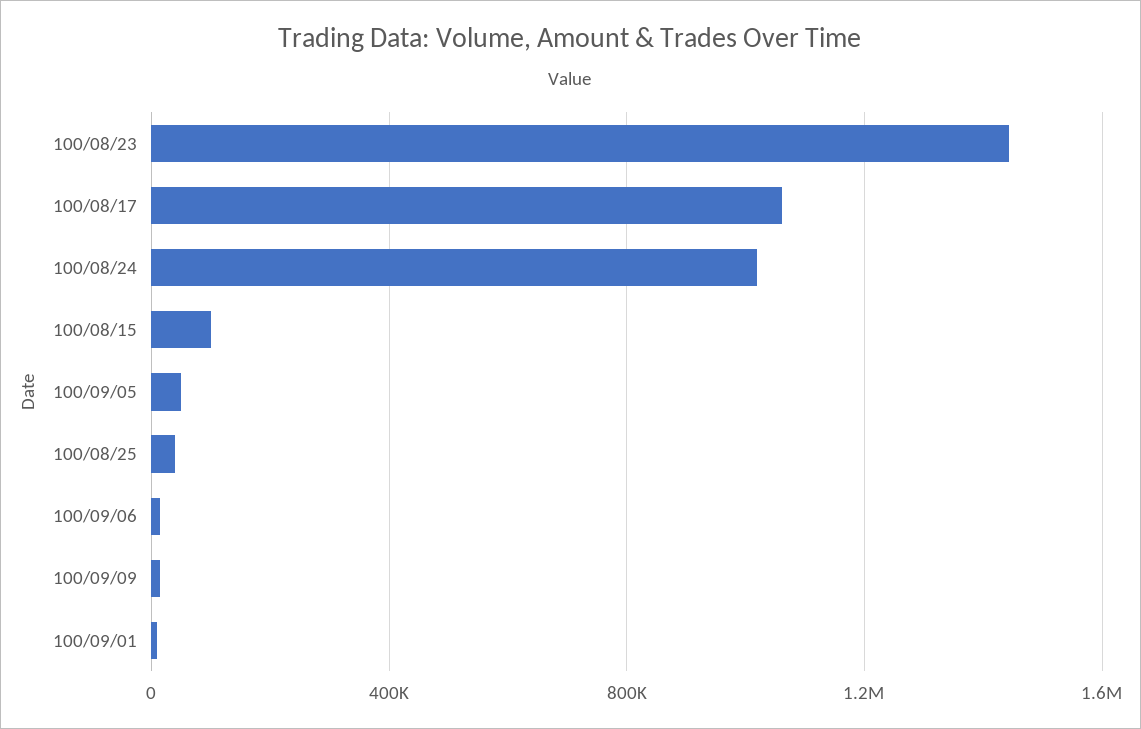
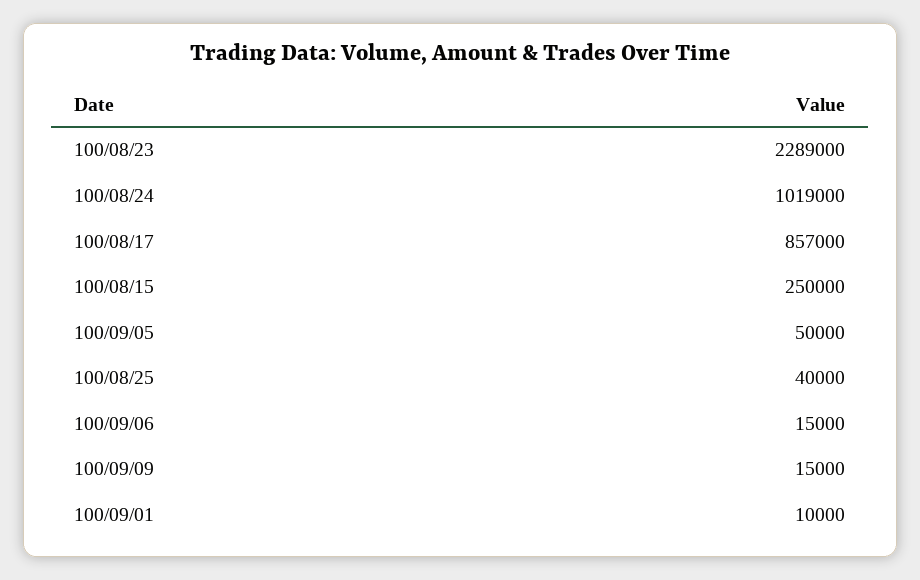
  {
-   "100/08/23": 1450000,
+   "100/08/23": 2289000,
-   "100/08/17": 1050000,
+   "100/08/17": 857000,
    "100/08/24": 1019000,
-   "100/08/15": 100000,
+   "100/08/15": 250000,
    "100/09/05": 50000,
    "100/08/25": 40000,
    "100/09/06": 15000,
    "100/09/09": 15000,
    "100/09/01": 10000
  }

